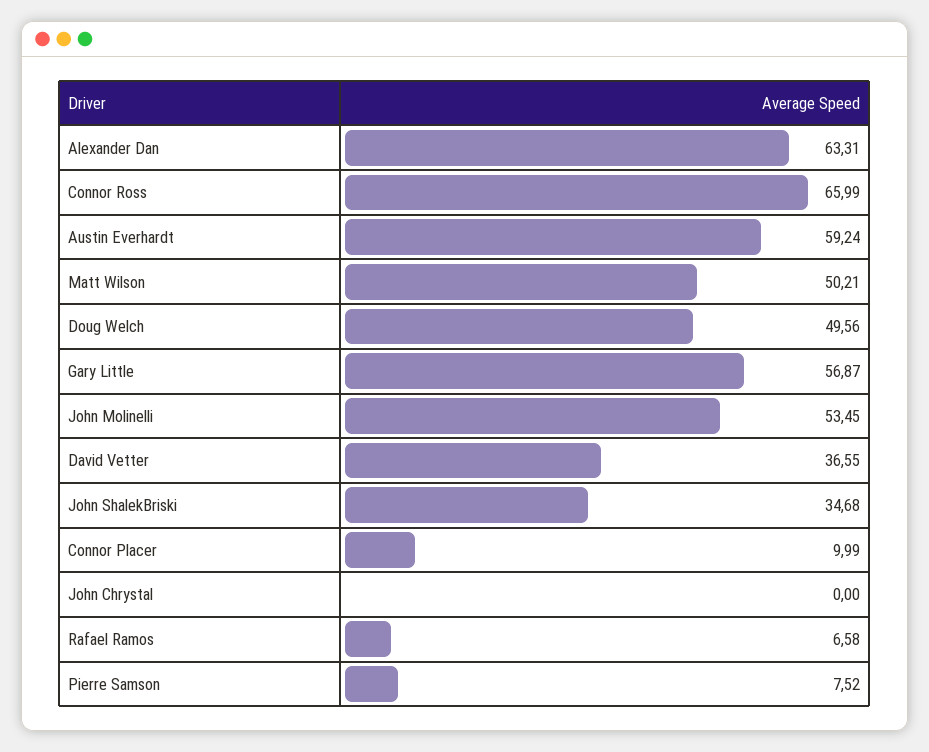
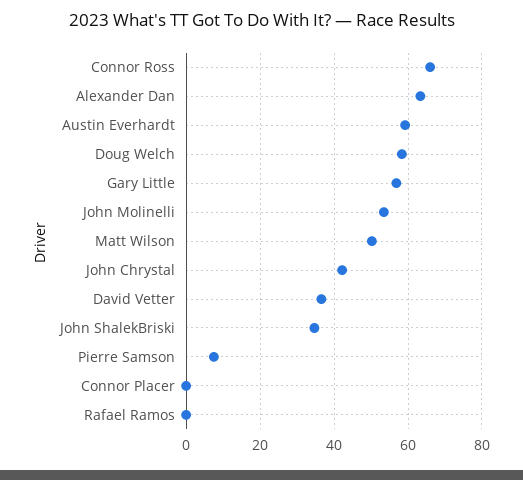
  {
    "Alexander Dan": 63.31,
    "Connor Ross": 65.99,
    "Austin Everhardt": 59.24,
    "Matt Wilson": 50.21,
-   "Doug Welch": 49.56,
+   "Doug Welch": 58,
    "Gary Little": 56.87,
    "John Molinelli": 53.45,
    "David Vetter": 36.55,
    "John ShalekBriski": 34.68,
-   "Connor Placer": 9.99,
+   "Connor Placer": 0,
-   "John Chrystal": 0,
+   "John Chrystal": 42,
-   "Rafael Ramos": 6.58,
+   "Rafael Ramos": 0,
    "Pierre Samson": 7.52
  }

